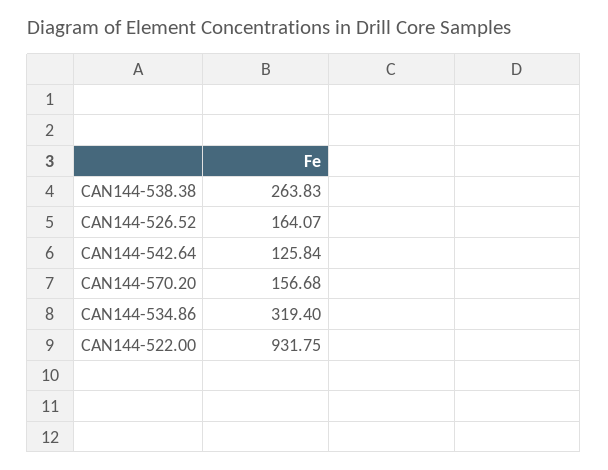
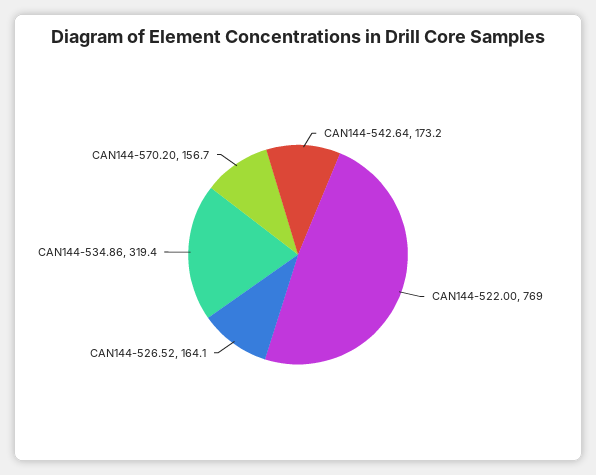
  {
-   "CAN144-538.38": 263.83,
    "CAN144-526.52": 164.07,
-   "CAN144-542.64": 125.84,
+   "CAN144-542.64": 173.2,
    "CAN144-570.20": 156.68,
    "CAN144-534.86": 319.4,
-   "CAN144-522.00": 931.75
+   "CAN144-522.00": 769
  }

